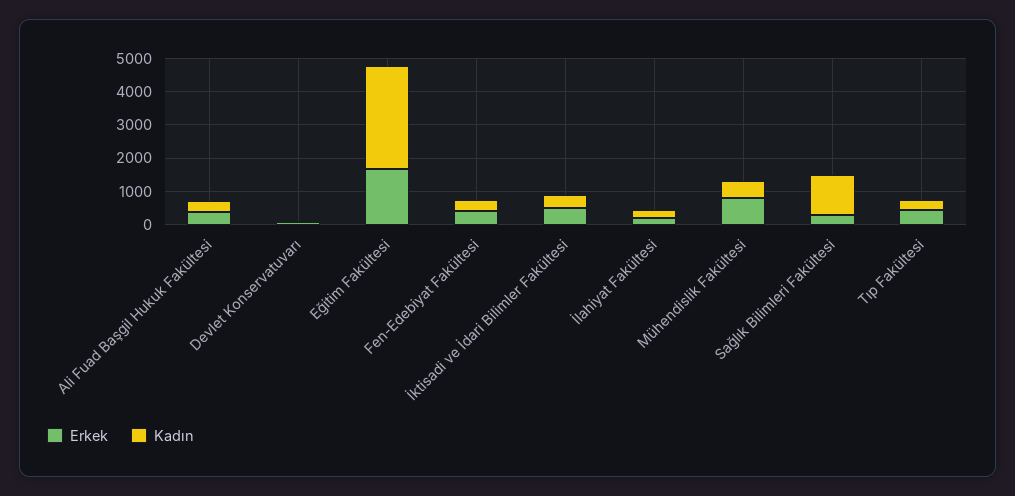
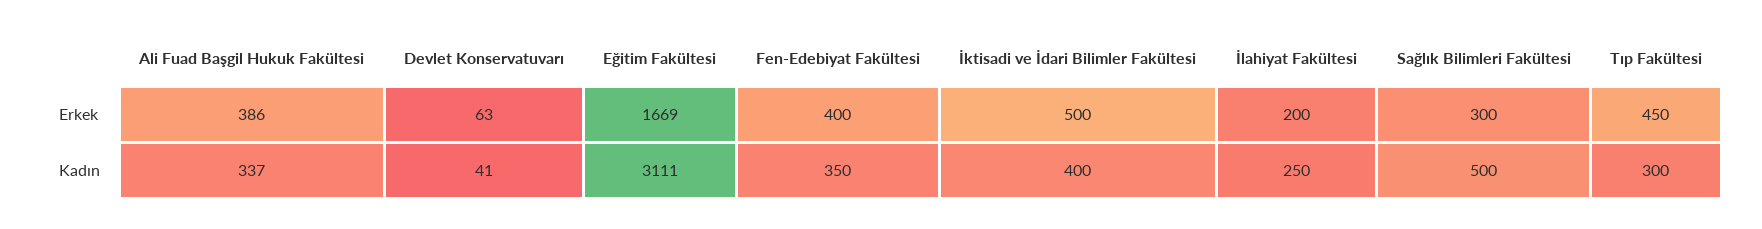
  {
    "Erkek": {
      "Ali Fuad Başgil Hukuk Fakültesi": 386,
      "Devlet Konservatuvarı": 63,
      "Eğitim Fakültesi": 1669,
      "Fen-Edebiyat Fakültesi": 400,
      "İktisadi ve İdari Bilimler Fakültesi": 500,
      "İlahiyat Fakültesi": 200,
-     "Mühendislik Fakültesi": 750,
      "Sağlık Bilimleri Fakültesi": 300,
      "Tıp Fakültesi": 450
    },
    "Kadın": {
      "Ali Fuad Başgil Hukuk Fakültesi": 337,
      "Devlet Konservatuvarı": 41,
      "Eğitim Fakültesi": 3111,
      "Fen-Edebiyat Fakültesi": 350,
      "İktisadi ve İdari Bilimler Fakültesi": 400,
      "İlahiyat Fakültesi": 250,
-     "Mühendislik Fakültesi": 500,
-     "Sağlık Bilimleri Fakültesi": 1250,
+     "Sağlık Bilimleri Fakültesi": 500,
      "Tıp Fakültesi": 300
    }
  }

